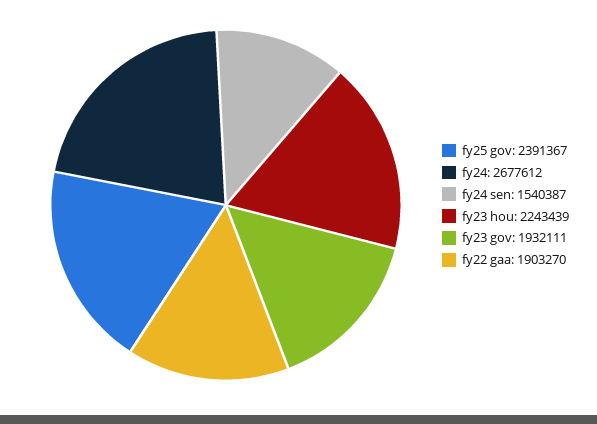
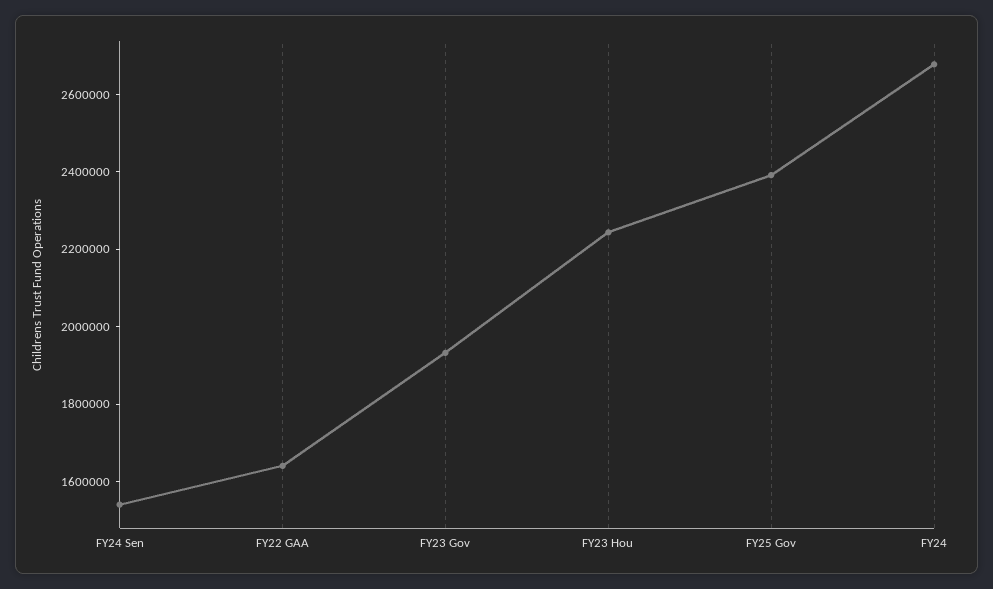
  {
    "fy25 gov": 2391367,
    "fy24": 2677612,
    "fy24 sen": 1540387,
    "fy23 hou": 2243439,
    "fy23 gov": 1932111,
-   "fy22 gaa": 1903270
+   "fy22 gaa": 1650000
  }

